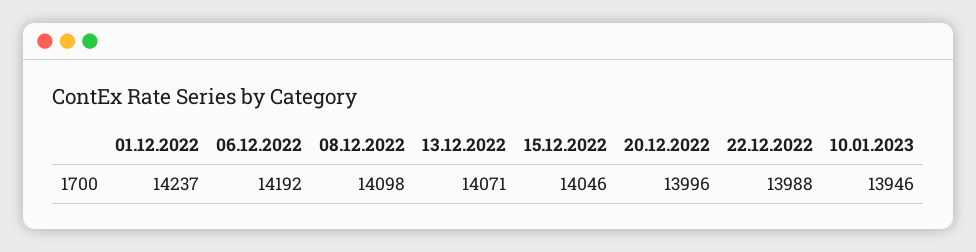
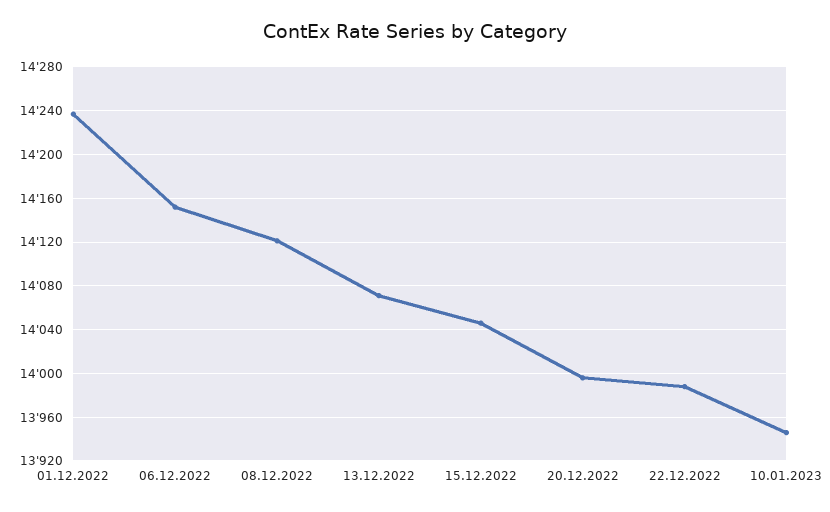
  {
    "01.12.2022": 14237,
-   "06.12.2022": 14192,
+   "06.12.2022": 14150,
-   "08.12.2022": 14098,
+   "08.12.2022": 14120,
    "13.12.2022": 14071,
    "15.12.2022": 14046,
    "20.12.2022": 13996,
    "22.12.2022": 13988,
    "10.01.2023": 13946
  }

